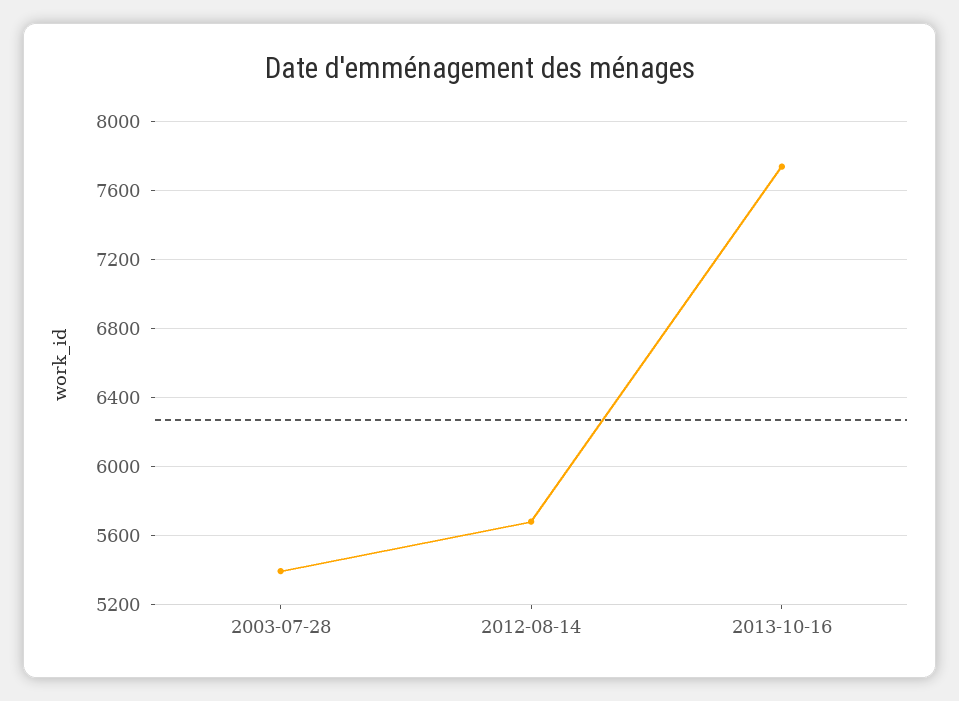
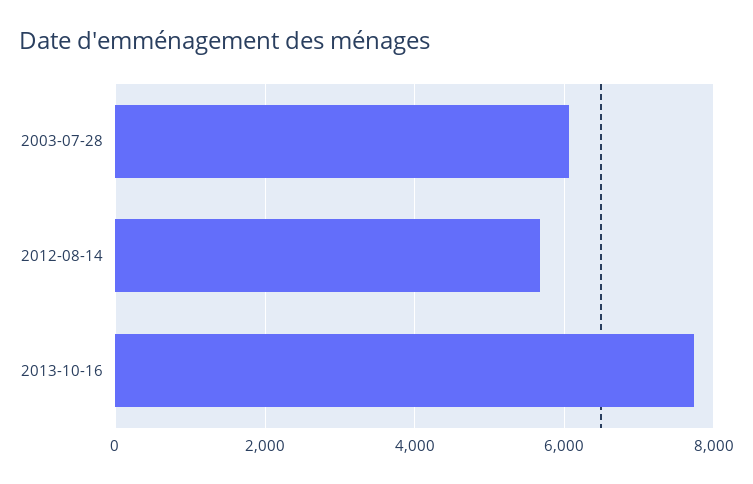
  {
-   "2003-07-28": 5400,
+   "2003-07-28": 6000,
    "2012-08-14": 5700,
    "2013-10-16": 7750
  }

